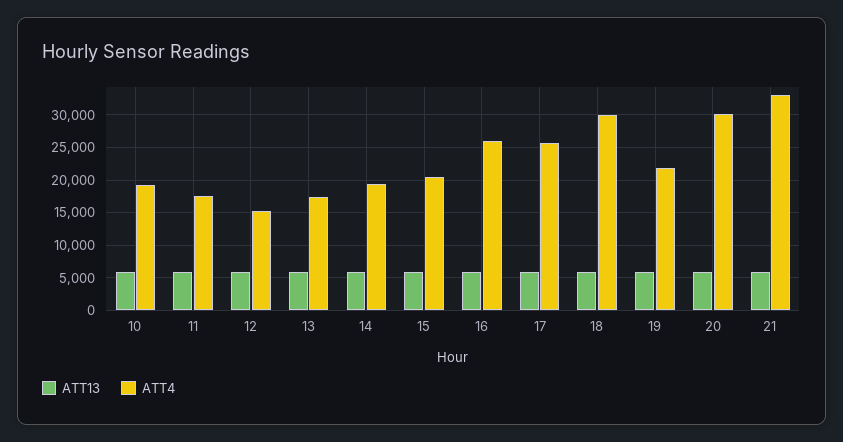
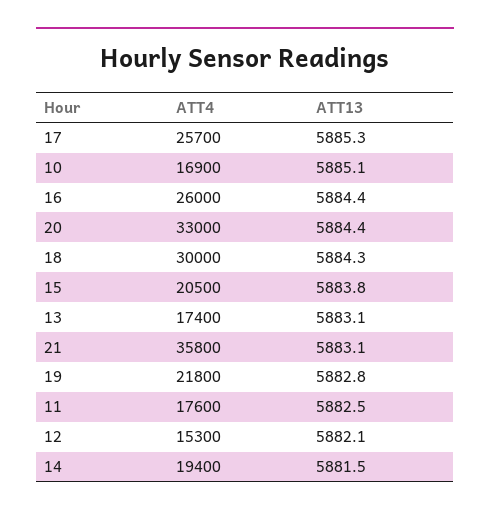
  {
    "ATT13": {
      "10": 5885.1,
      "11": 5882.5,
      "12": 5882.1,
      "13": 5883.1,
      "14": 5881.5,
      "15": 5883.8,
      "16": 5884.4,
      "17": 5885.3,
      "18": 5884.3,
      "19": 5882.8,
      "20": 5884.4,
      "21": 5883.1
    },
    "ATT4": {
-     "10": 19000,
+     "10": 16900,
      "11": 17600,
      "12": 15300,
      "13": 17400,
      "14": 19400,
      "15": 20500,
      "16": 26000,
      "17": 25700,
      "18": 30000,
      "19": 21800,
-     "20": 30000,
+     "20": 33000,
-     "21": 33000
+     "21": 35800
    }
  }

